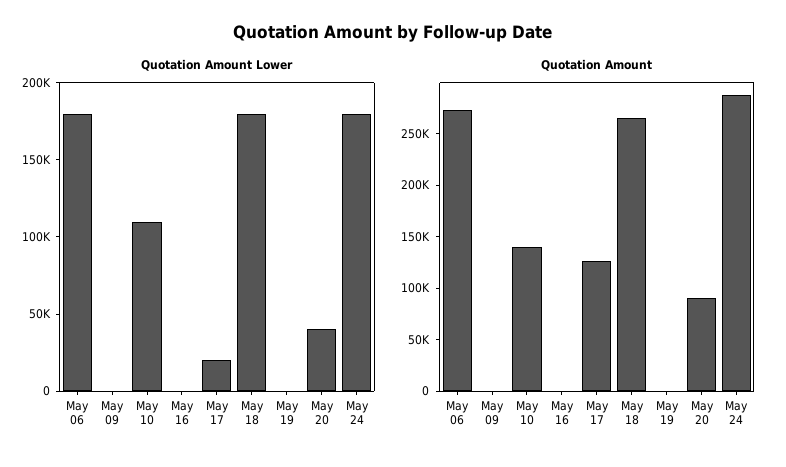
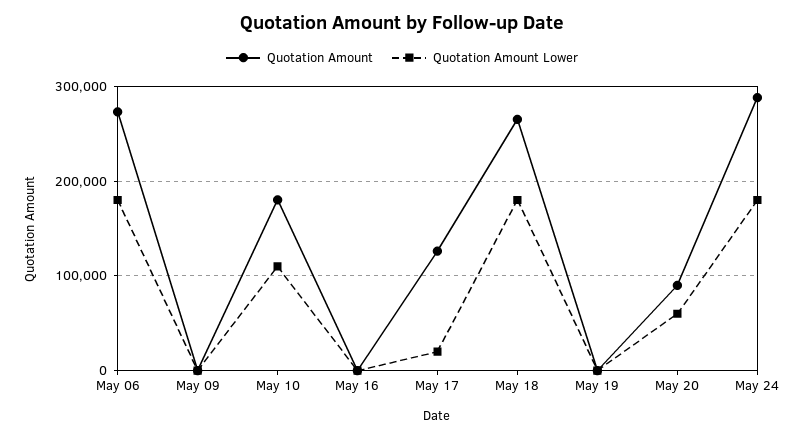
  {
    "Quotation Amount Lower": {
      "May 06": 180000,
      "May 09": 0,
      "May 10": 110000,
      "May 16": 0,
      "May 17": 20000,
      "May 18": 180000,
      "May 19": 0,
-     "May 20": 40000,
+     "May 20": 60000,
      "May 24": 180000
    },
    "Quotation Amount": {
      "May 06": 270000,
      "May 09": 0,
-     "May 10": 140000,
+     "May 10": 180000,
      "May 16": 0,
      "May 17": 130000,
      "May 18": 270000,
      "May 19": 0,
      "May 20": 90000,
      "May 24": 290000
    }
  }

